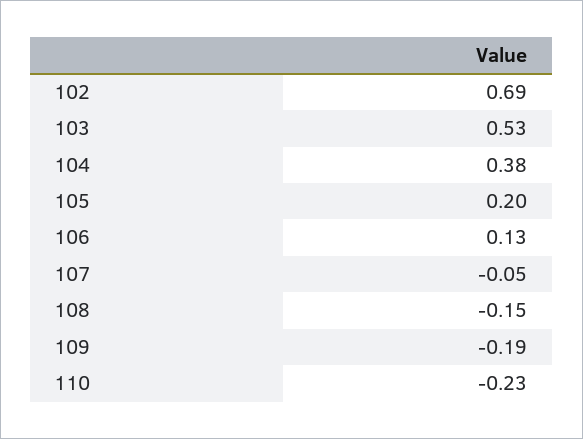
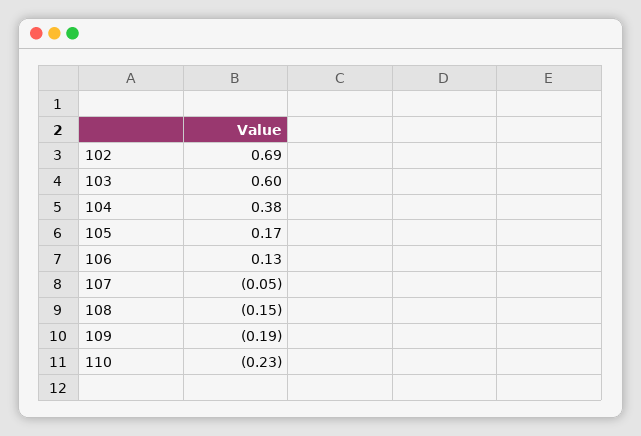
  {
    "102": 0.69,
-   "103": 0.53,
+   "103": 0.6,
    "104": 0.38,
-   "105": 0.2,
+   "105": 0.17,
    "106": 0.13,
    "107": -0.05,
    "108": -0.15,
    "109": -0.19,
    "110": -0.23
  }

